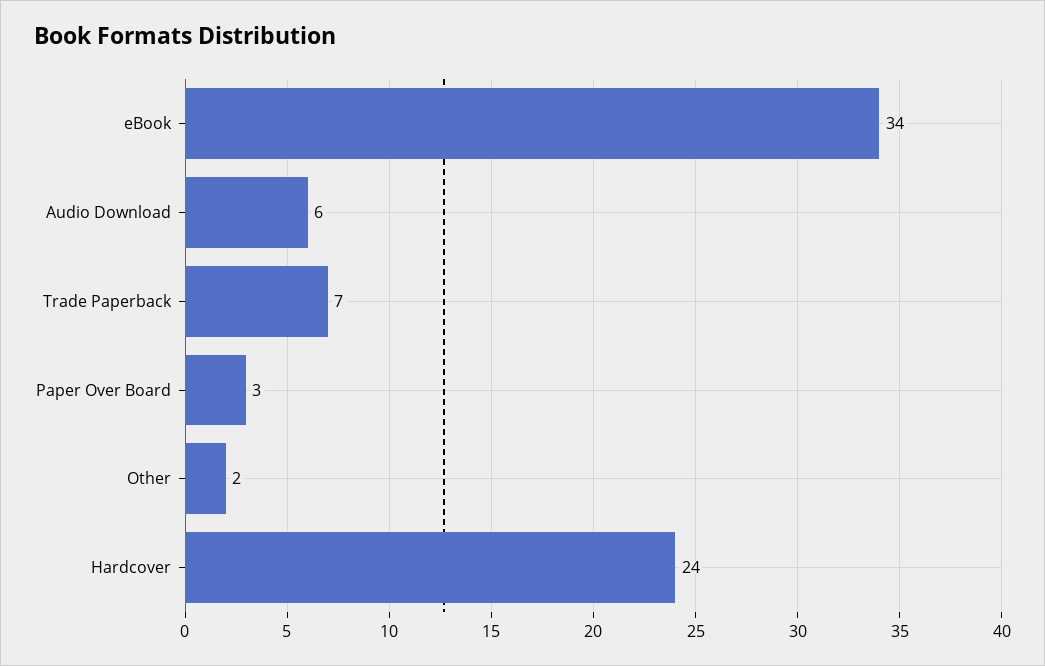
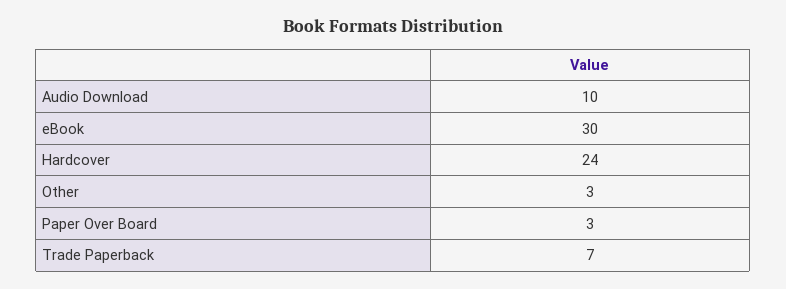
  {
-   "eBook": 34,
+   "eBook": 30,
-   "Audio Download": 6,
+   "Audio Download": 10,
    "Trade Paperback": 7,
    "Paper Over Board": 3,
-   "Other": 2,
+   "Other": 3,
    "Hardcover": 24
  }

